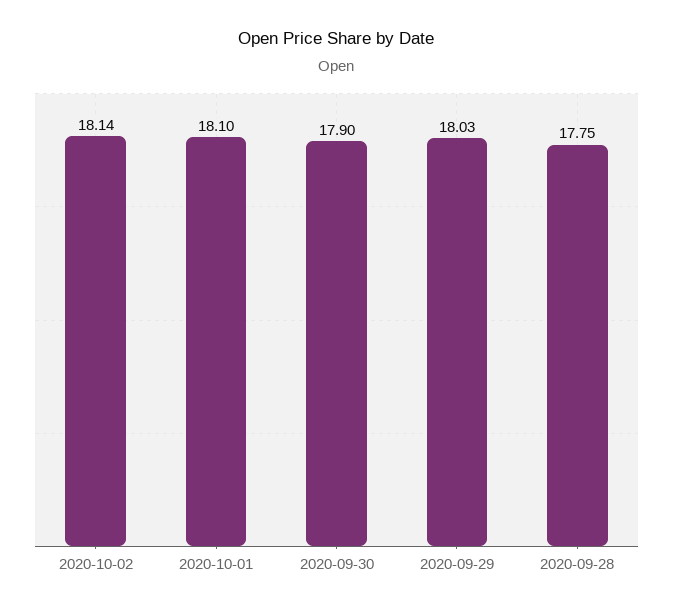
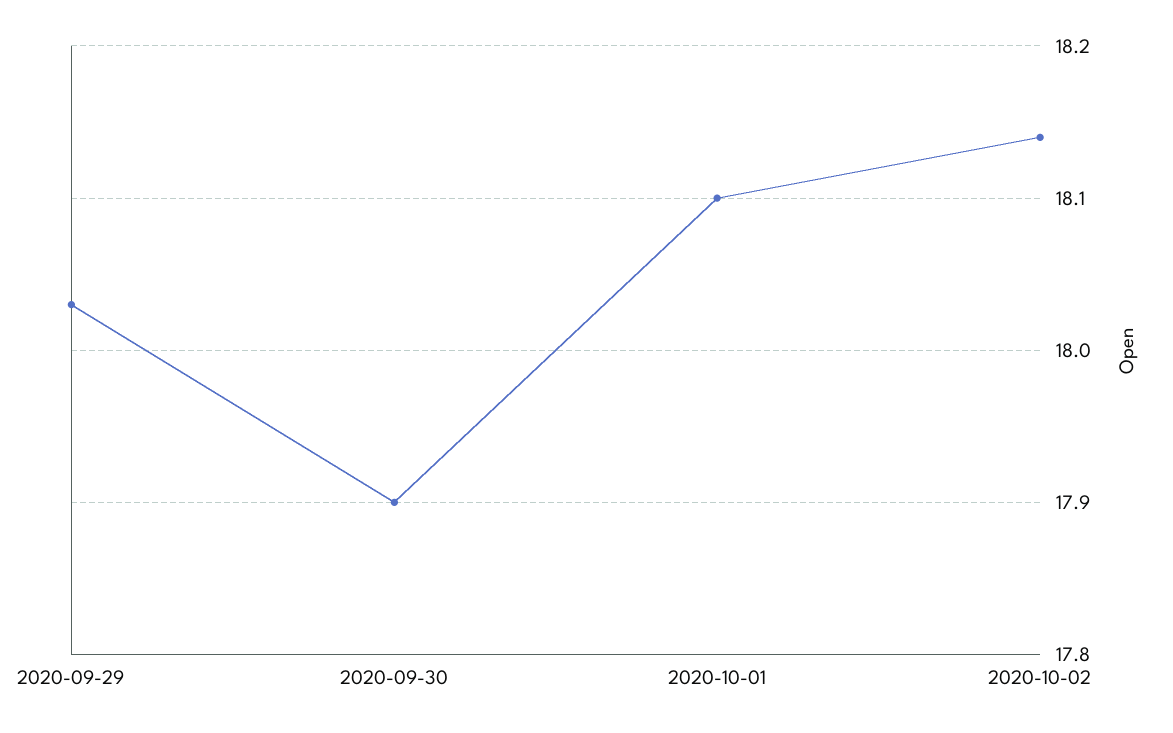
  {
    "2020-10-02": 18.14,
    "2020-10-01": 18.1,
    "2020-09-30": 17.9,
-   "2020-09-29": 18.03,
+   "2020-09-29": 18.03
-   "2020-09-28": 17.75
  }

